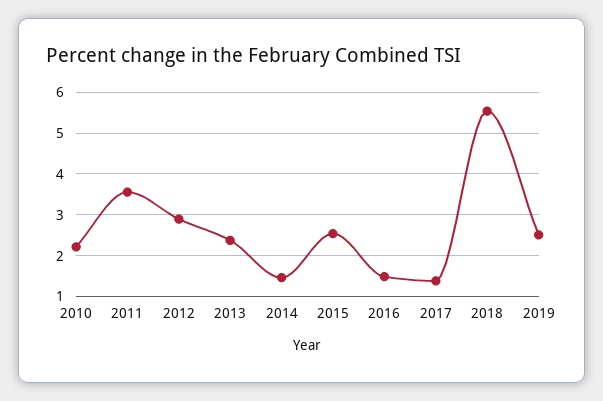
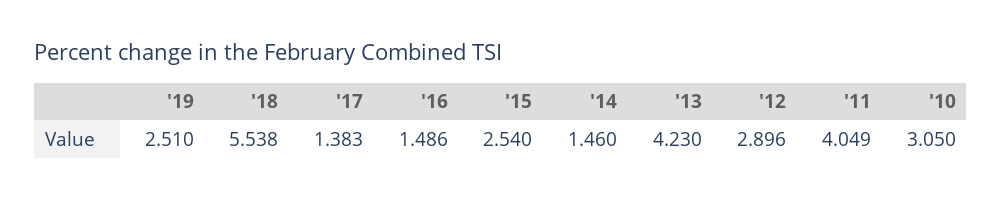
  {
-   "2010": 2.2,
+   "2010": 3.05,
-   "2011": 3.6,
+   "2011": 4.049,
    "2012": 2.896,
-   "2013": 2.4,
+   "2013": 4.23,
    "2014": 1.46,
    "2015": 2.54,
    "2016": 1.486,
    "2017": 1.383,
    "2018": 5.538,
    "2019": 2.51
  }

